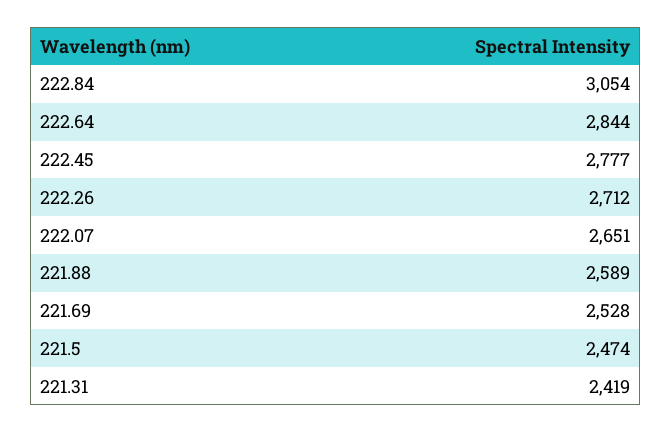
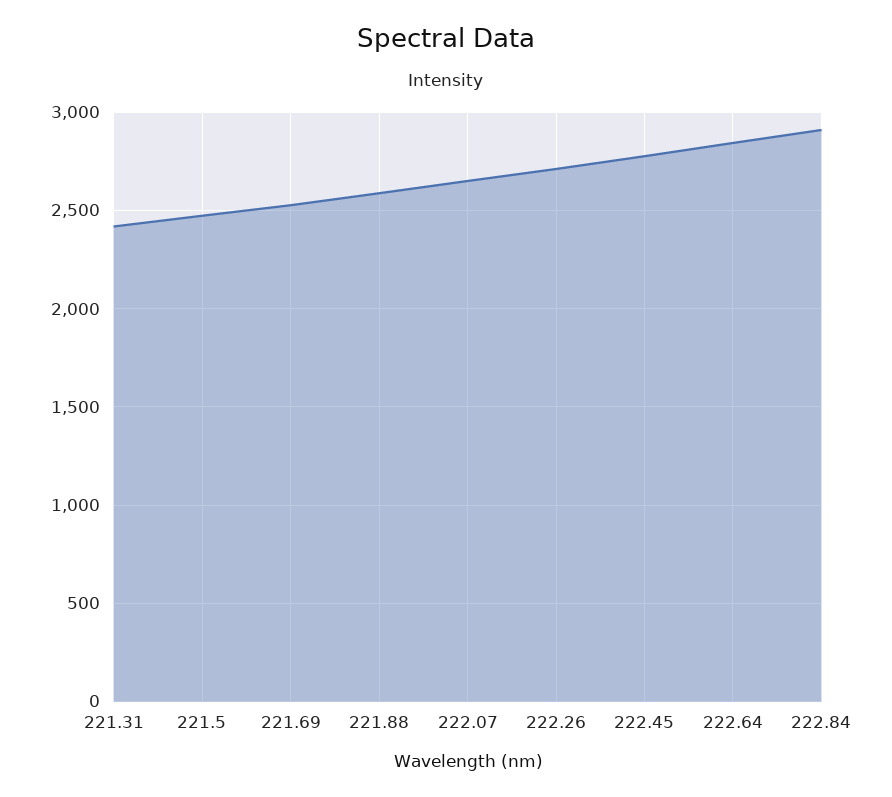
  {
-   "222.84": 3054,
+   "222.84": 2900,
    "222.64": 2844,
    "222.45": 2777,
    "222.26": 2712,
    "222.07": 2651,
    "221.88": 2589,
    "221.69": 2528,
    "221.5": 2474,
    "221.31": 2419
  }

